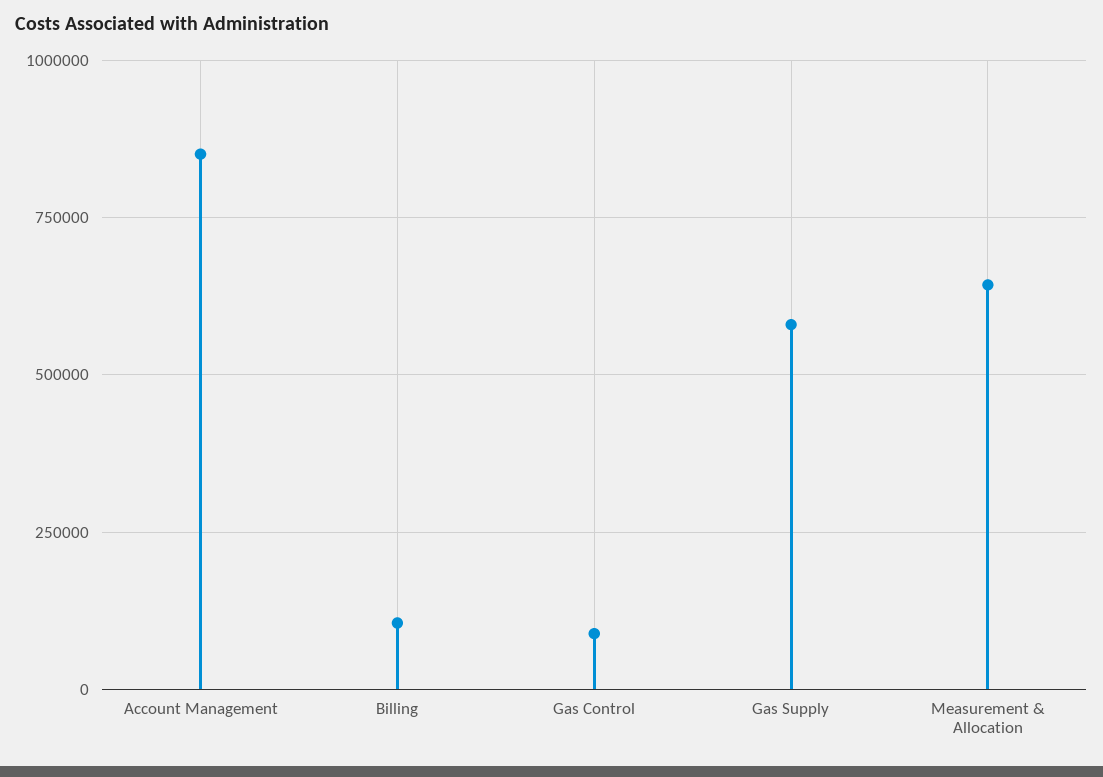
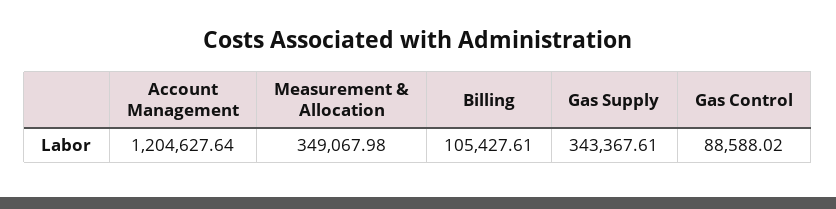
  {
-   "Account Management": 850000,
+   "Account Management": 1204627.64,
    "Billing": 105427.61,
    "Gas Control": 88588.02,
-   "Gas Supply": 575000,
+   "Gas Supply": 343367.61,
-   "Measurement & Allocation": 650000
+   "Measurement & Allocation": 349067.98
  }

